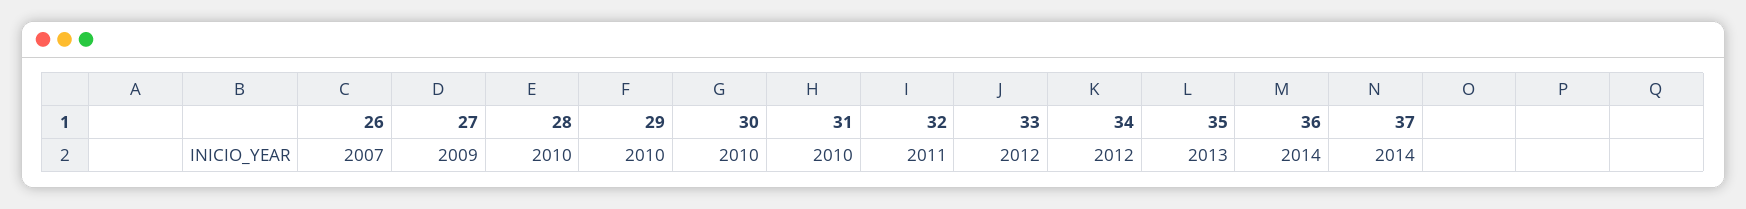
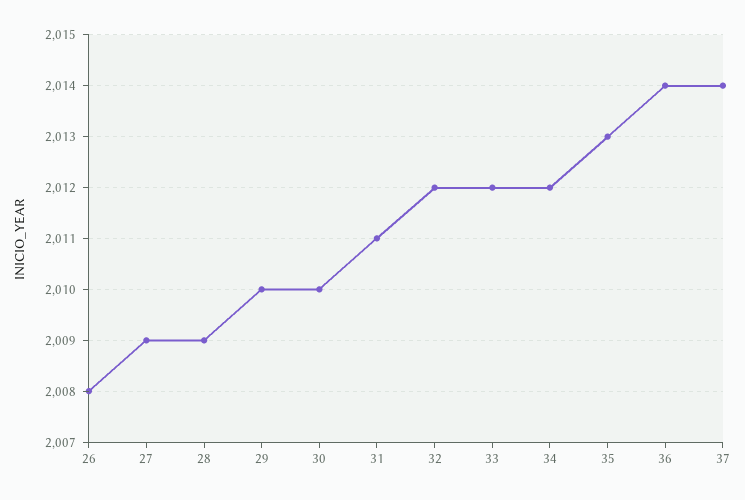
  {
-   "26": 2007,
+   "26": 2008,
    "27": 2009,
-   "28": 2010,
+   "28": 2009,
    "29": 2010,
    "30": 2010,
-   "31": 2010,
+   "31": 2011,
-   "32": 2011,
+   "32": 2012,
    "33": 2012,
    "34": 2012,
    "35": 2013,
    "36": 2014,
    "37": 2014
  }

